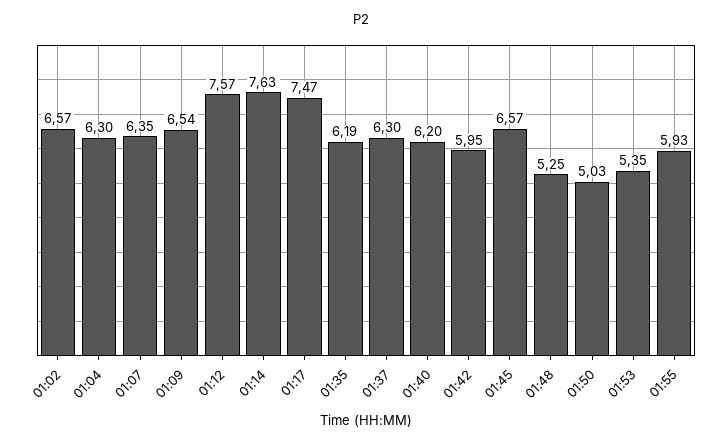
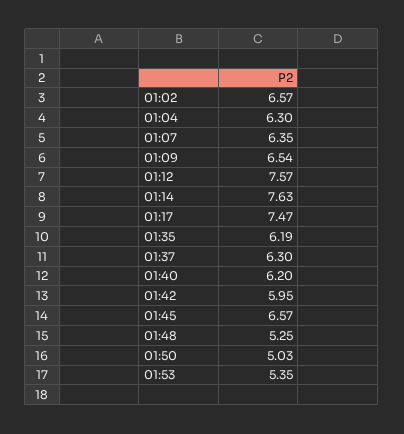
  {
    "01:02": 6.57,
    "01:04": 6.3,
    "01:07": 6.35,
    "01:09": 6.54,
    "01:12": 7.57,
    "01:14": 7.63,
    "01:17": 7.47,
    "01:35": 6.19,
    "01:37": 6.3,
    "01:40": 6.2,
    "01:42": 5.95,
    "01:45": 6.57,
    "01:48": 5.25,
    "01:50": 5.03,
-   "01:53": 5.35,
+   "01:53": 5.35
-   "01:55": 5.93
  }

